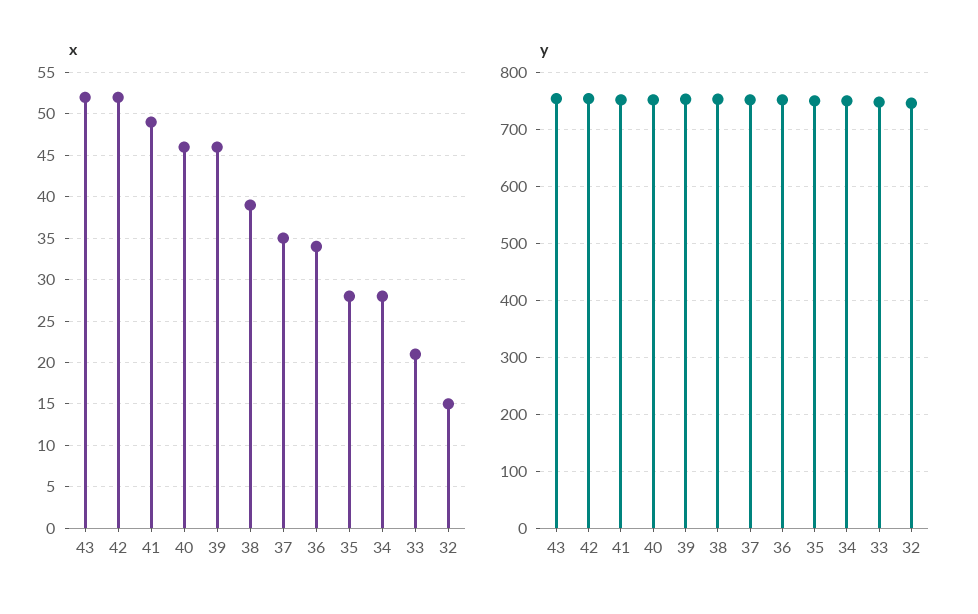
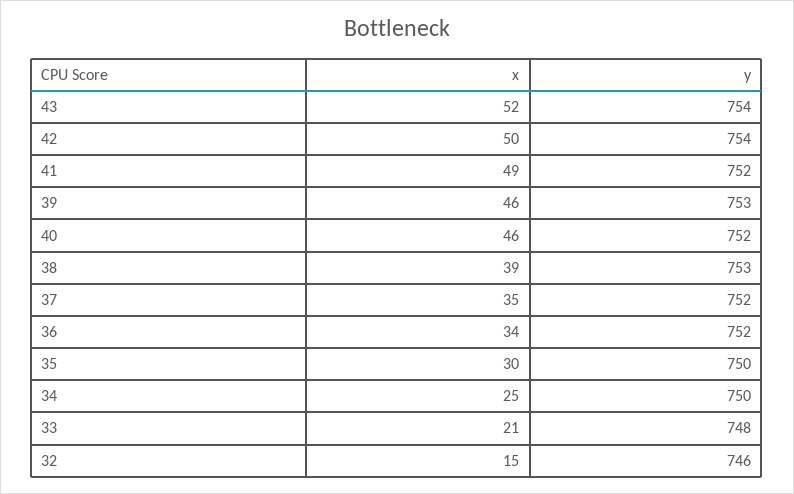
  {
    "x": {
      "43": 52,
-     "42": 52,
+     "42": 50,
      "41": 49,
      "40": 46,
      "39": 46,
      "38": 39,
      "37": 35,
      "36": 34,
-     "35": 28,
+     "35": 30,
-     "34": 28,
+     "34": 25,
      "33": 21,
      "32": 15
    },
    "y": {
      "43": 754,
      "42": 754,
      "41": 752,
      "40": 752,
      "39": 753,
      "38": 753,
      "37": 752,
      "36": 752,
      "35": 750,
      "34": 750,
      "33": 748,
      "32": 746
    }
  }

